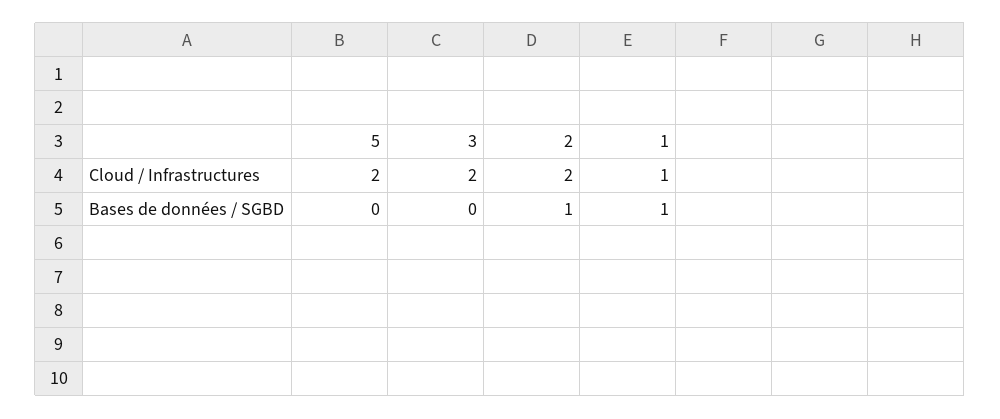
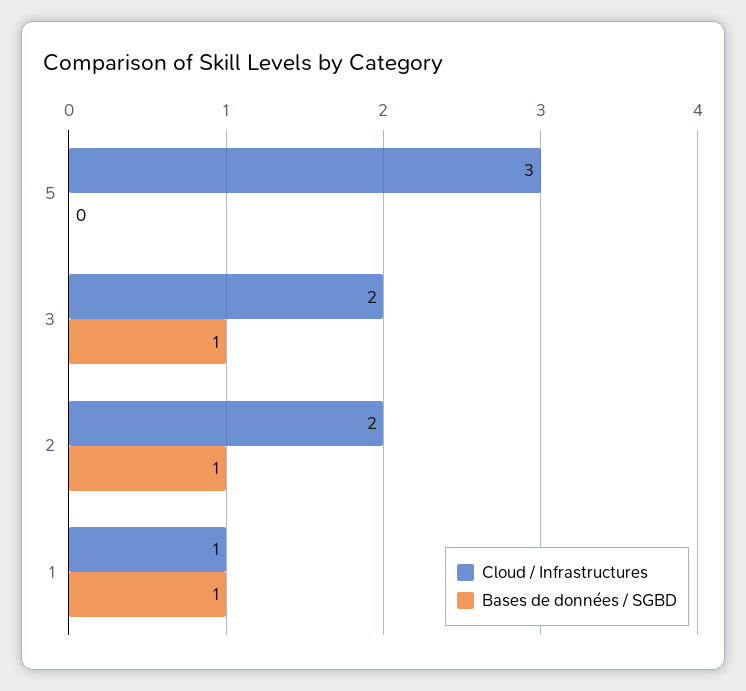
  {
    "Cloud / Infrastructures": {
-     "5": 2,
+     "5": 3,
      "3": 2,
      "2": 2,
      "1": 1
    },
    "Bases de données / SGBD": {
      "5": 0,
-     "3": 0,
+     "3": 1,
      "2": 1,
      "1": 1
    }
  }

